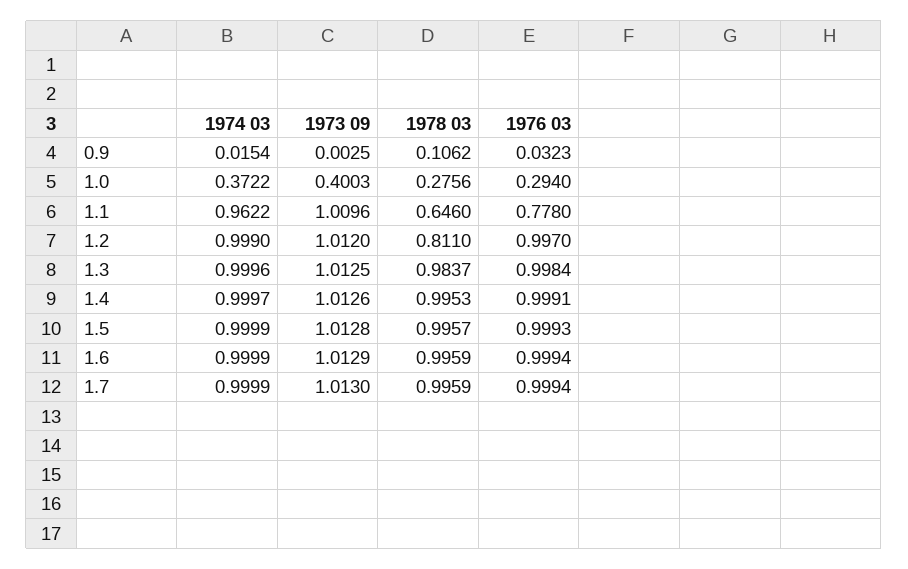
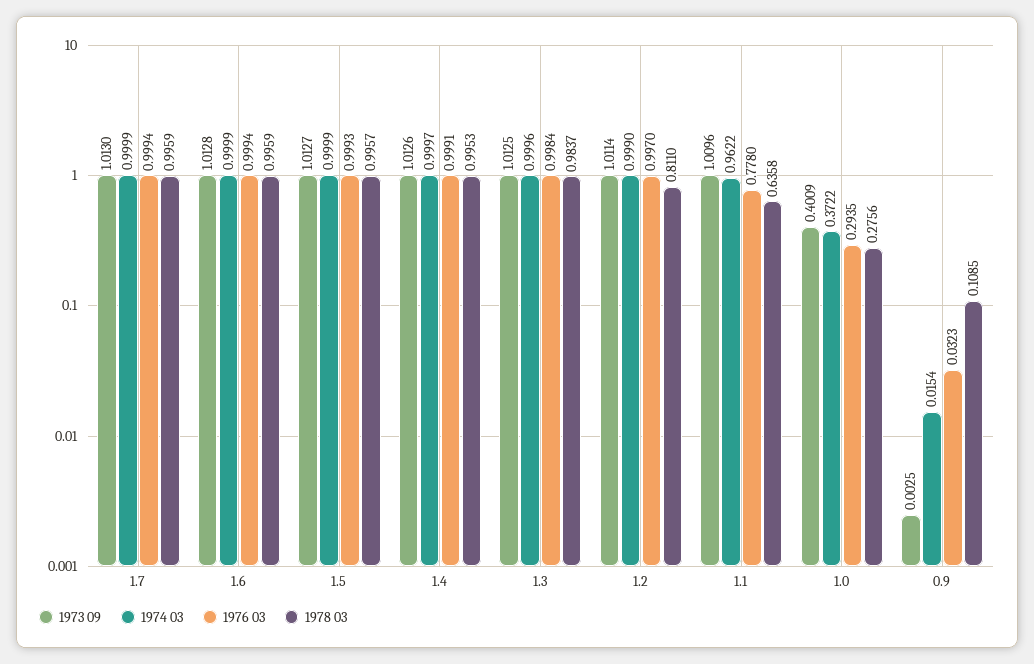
  {
    "1974 03": {
      "0.9": 0.0154,
      "1.0": 0.3722,
      "1.1": 0.9622,
      "1.2": 0.999,
      "1.3": 0.9996,
      "1.4": 0.9997,
      "1.5": 0.9999,
      "1.6": 0.9999,
      "1.7": 0.9999
    },
    "1973 09": {
      "0.9": 0.0025,
-     "1.0": 0.4003,
+     "1.0": 0.4009,
      "1.1": 1.0096,
-     "1.2": 1.012,
+     "1.2": 1.0114,
      "1.3": 1.0125,
      "1.4": 1.0126,
-     "1.5": 1.0128,
+     "1.5": 1.0127,
-     "1.6": 1.0129,
+     "1.6": 1.0128,
      "1.7": 1.013
    },
    "1978 03": {
-     "0.9": 0.1062,
+     "0.9": 0.1085,
      "1.0": 0.2756,
-     "1.1": 0.646,
+     "1.1": 0.6358,
      "1.2": 0.811,
      "1.3": 0.9837,
      "1.4": 0.9953,
      "1.5": 0.9957,
      "1.6": 0.9959,
      "1.7": 0.9959
    },
    "1976 03": {
      "0.9": 0.0323,
-     "1.0": 0.294,
+     "1.0": 0.2935,
      "1.1": 0.778,
      "1.2": 0.997,
      "1.3": 0.9984,
      "1.4": 0.9991,
      "1.5": 0.9993,
      "1.6": 0.9994,
      "1.7": 0.9994
    }
  }

